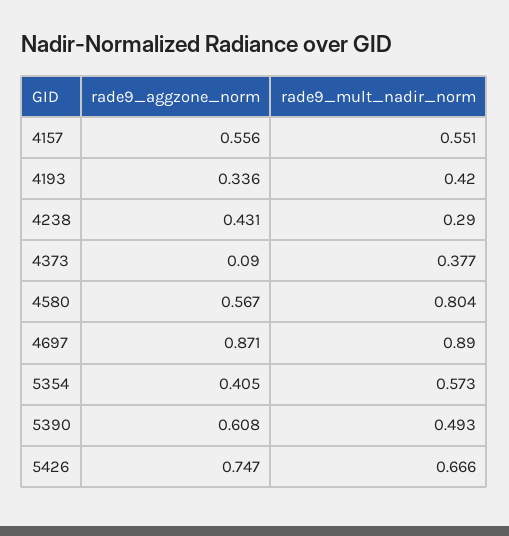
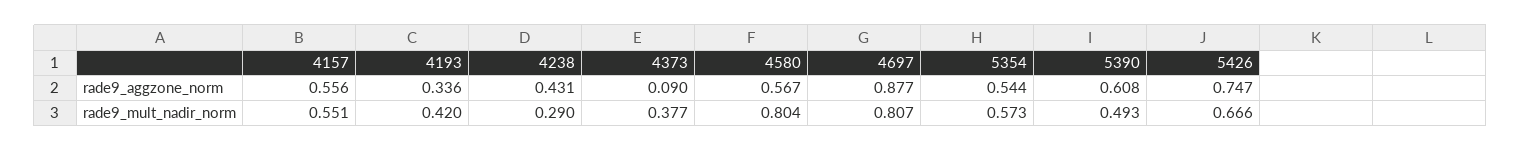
  {
    "rade9_aggzone_norm": {
      "4157": 0.556,
      "4193": 0.336,
      "4238": 0.431,
      "4373": 0.09,
      "4580": 0.567,
-     "4697": 0.871,
+     "4697": 0.877,
-     "5354": 0.405,
+     "5354": 0.544,
      "5390": 0.608,
      "5426": 0.747
    },
    "rade9_mult_nadir_norm": {
      "4157": 0.551,
      "4193": 0.42,
      "4238": 0.29,
      "4373": 0.377,
      "4580": 0.804,
-     "4697": 0.89,
+     "4697": 0.807,
      "5354": 0.573,
      "5390": 0.493,
      "5426": 0.666
    }
  }

